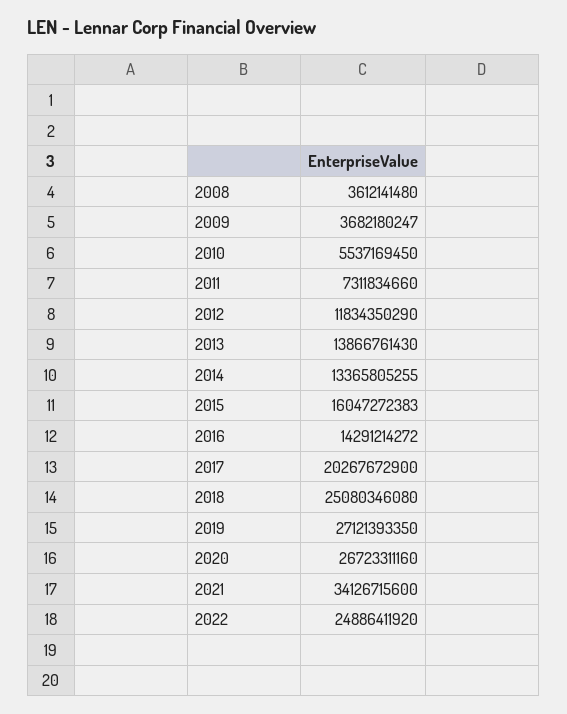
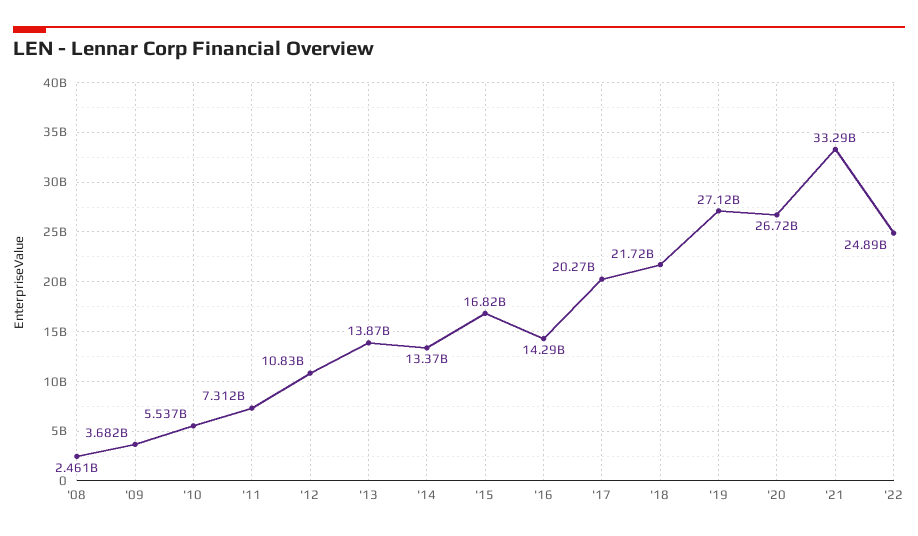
  {
-   "2008": 3612141480,
+   "2008": 2461000000,
    "2009": 3682180247,
    "2010": 5537169450,
    "2011": 7311834660,
-   "2012": 11834350290,
+   "2012": 10830000000,
    "2013": 13866761430,
    "2014": 13365805255,
-   "2015": 16047272383,
+   "2015": 16820000000,
    "2016": 14291214272,
    "2017": 20267672900,
-   "2018": 25080346080,
+   "2018": 21720000000,
    "2019": 27121393350,
    "2020": 26723311160,
-   "2021": 34126715600,
+   "2021": 33290000000,
    "2022": 24886411920
  }

